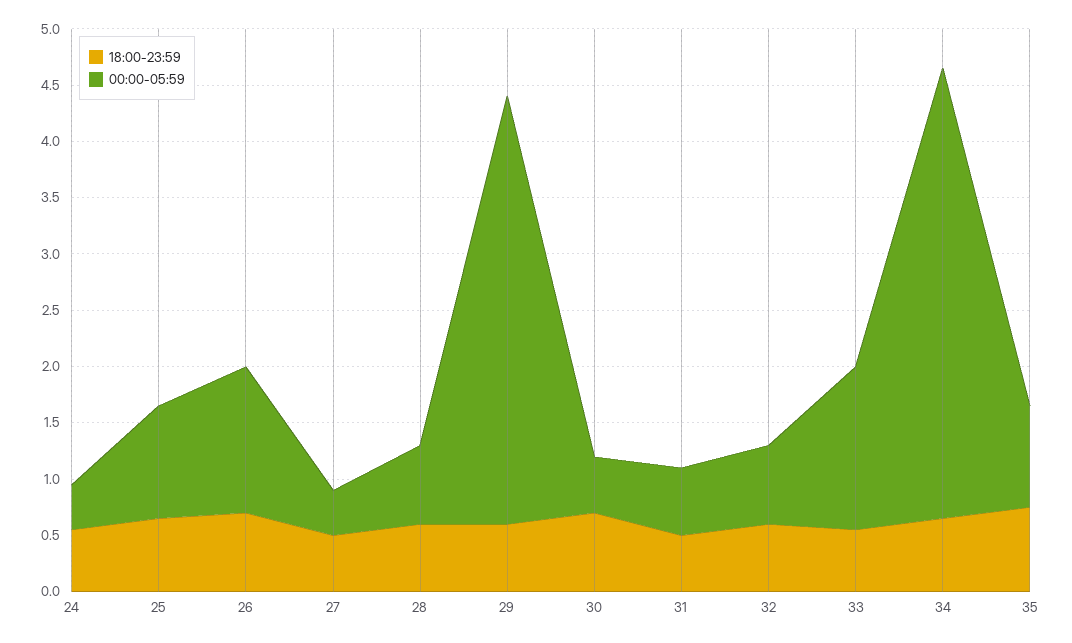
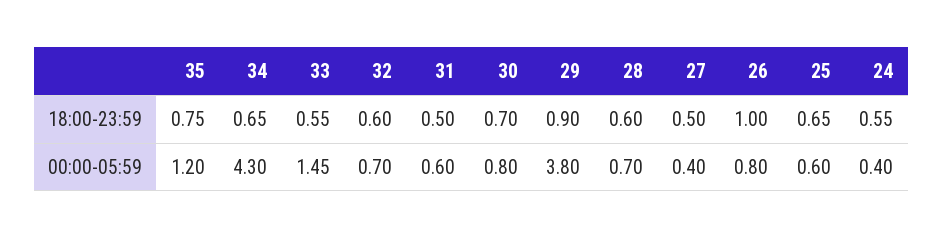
  {
    "18:00-23:59": {
      "24": 0.55,
      "25": 0.65,
-     "26": 0.7,
+     "26": 1,
      "27": 0.5,
      "28": 0.6,
-     "29": 0.6,
+     "29": 0.9,
      "30": 0.7,
      "31": 0.5,
      "32": 0.6,
      "33": 0.55,
      "34": 0.65,
      "35": 0.75
    },
    "00:00-05:59": {
      "24": 0.4,
-     "25": 1,
+     "25": 0.6,
-     "26": 1.3,
+     "26": 0.8,
      "27": 0.4,
      "28": 0.7,
      "29": 3.8,
-     "30": 0.5,
+     "30": 0.8,
      "31": 0.6,
      "32": 0.7,
      "33": 1.45,
-     "34": 4,
+     "34": 4.3,
-     "35": 0.9
+     "35": 1.2
    }
  }

